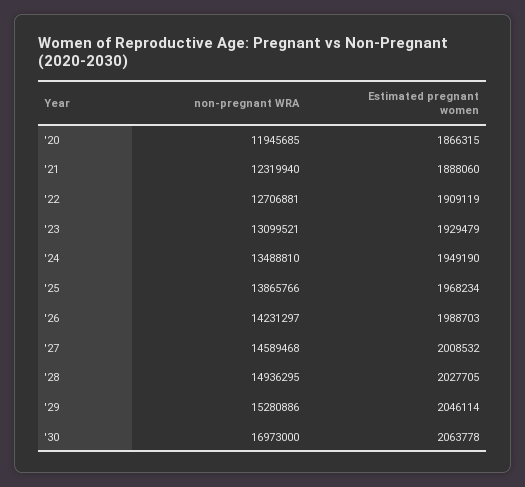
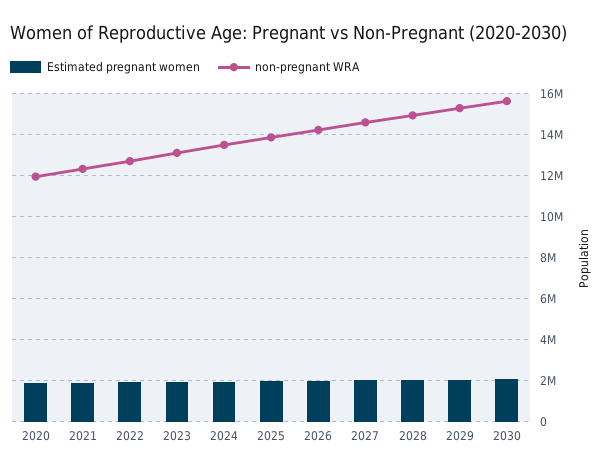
  {
    "non-pregnant WRA": {
      "'20": 11945685,
      "'21": 12319940,
      "'22": 12706881,
      "'23": 13099521,
      "'24": 13488810,
      "'25": 13865766,
      "'26": 14231297,
      "'27": 14589468,
      "'28": 14936295,
      "'29": 15280886,
-     "'30": 16973000
+     "'30": 15500000
    },
    "Estimated pregnant women": {
      "'20": 1866315,
      "'21": 1888060,
      "'22": 1909119,
      "'23": 1929479,
      "'24": 1949190,
      "'25": 1968234,
      "'26": 1988703,
      "'27": 2008532,
      "'28": 2027705,
      "'29": 2046114,
      "'30": 2063778
    }
  }

